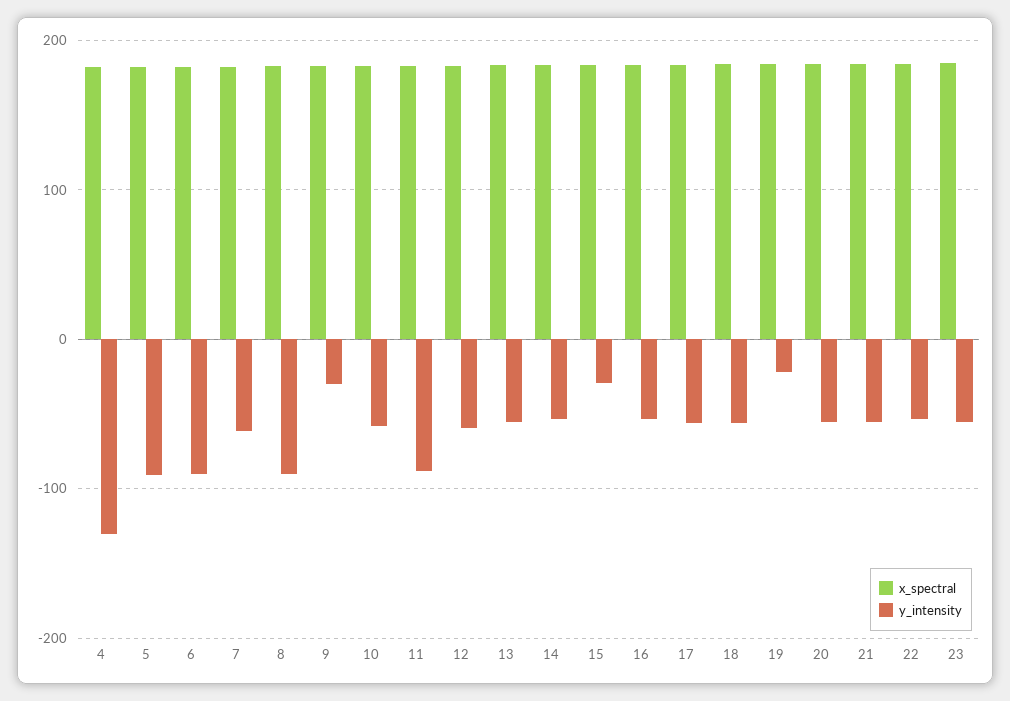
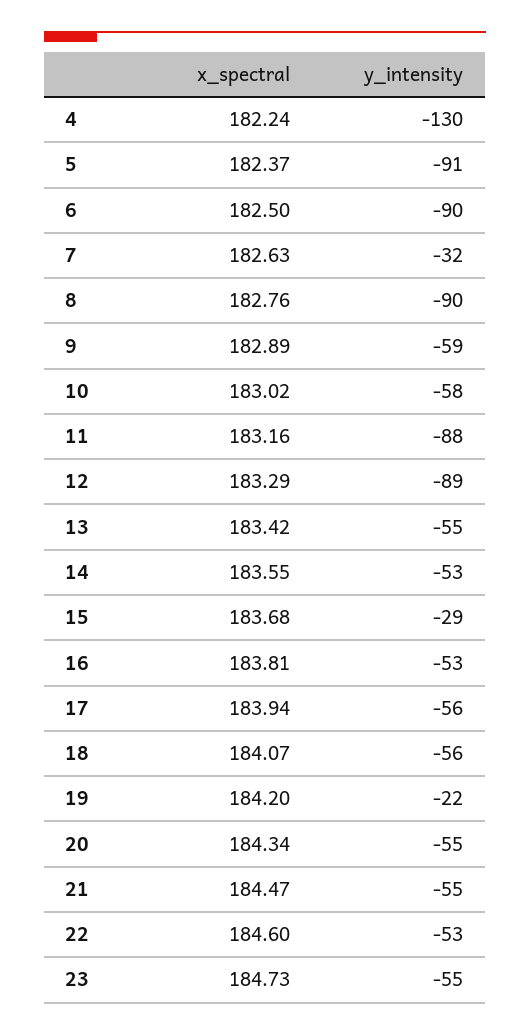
  {
    "x_spectral": {
      "4": 182.24,
      "5": 182.37,
      "6": 182.5,
      "7": 182.63,
      "8": 182.76,
      "9": 182.89,
      "10": 183.02,
      "11": 183.16,
      "12": 183.29,
      "13": 183.42,
      "14": 183.55,
      "15": 183.68,
      "16": 183.81,
      "17": 183.94,
      "18": 184.07,
      "19": 184.2,
      "20": 184.34,
      "21": 184.47,
      "22": 184.6,
      "23": 184.73
    },
    "y_intensity": {
      "4": -130,
      "5": -91,
      "6": -90,
-     "7": -60,
+     "7": -32,
      "8": -90,
-     "9": -30,
+     "9": -59,
      "10": -58,
      "11": -88,
-     "12": -60,
+     "12": -89,
      "13": -55,
      "14": -53,
      "15": -29,
      "16": -53,
      "17": -56,
      "18": -56,
      "19": -22,
      "20": -55,
      "21": -55,
      "22": -53,
      "23": -55
    }
  }

